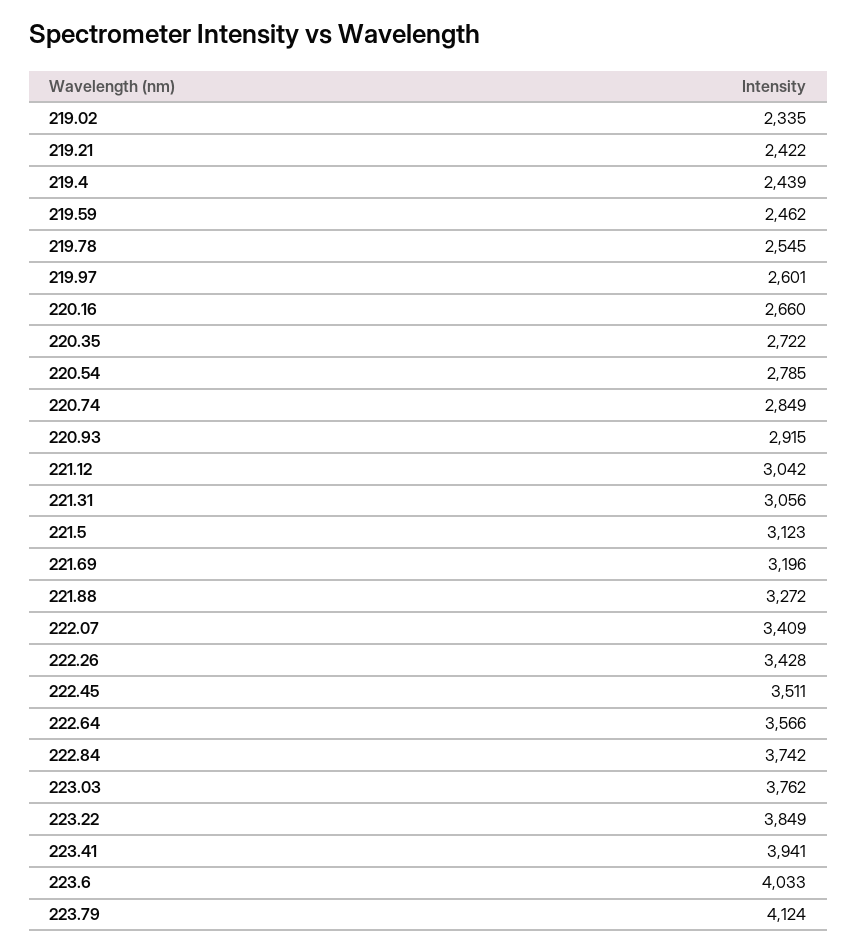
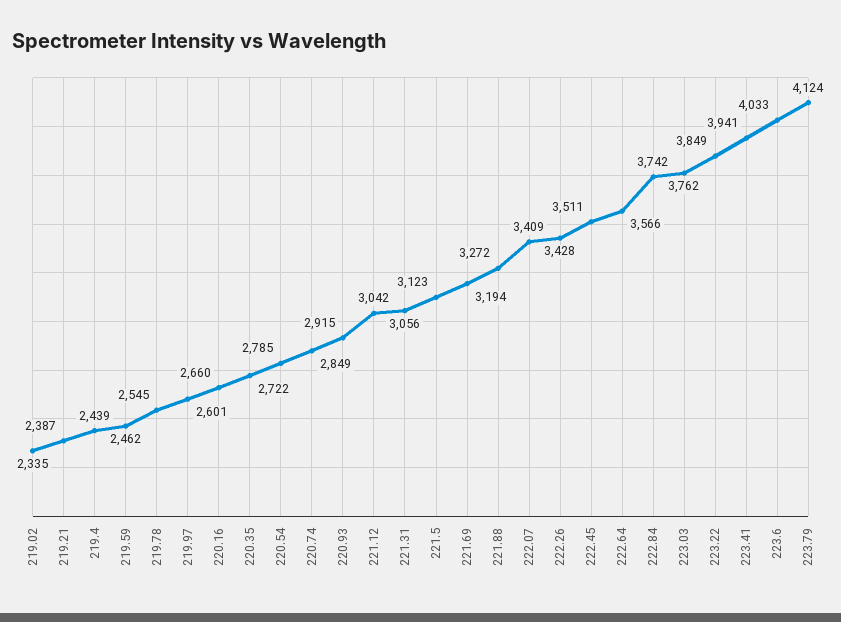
  {
    "219.02": 2335,
-   "219.21": 2422,
+   "219.21": 2387,
    "219.4": 2439,
    "219.59": 2462,
    "219.78": 2545,
    "219.97": 2601,
    "220.16": 2660,
    "220.35": 2722,
    "220.54": 2785,
    "220.74": 2849,
    "220.93": 2915,
    "221.12": 3042,
    "221.31": 3056,
    "221.5": 3123,
-   "221.69": 3196,
+   "221.69": 3194,
    "221.88": 3272,
    "222.07": 3409,
    "222.26": 3428,
    "222.45": 3511,
    "222.64": 3566,
    "222.84": 3742,
    "223.03": 3762,
    "223.22": 3849,
    "223.41": 3941,
    "223.6": 4033,
    "223.79": 4124
  }

